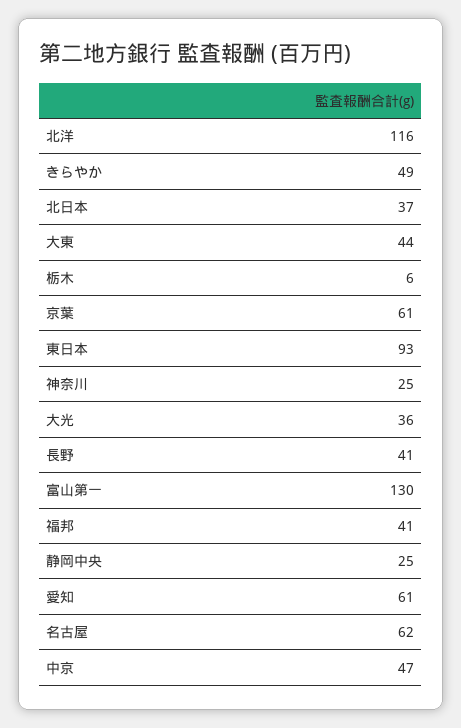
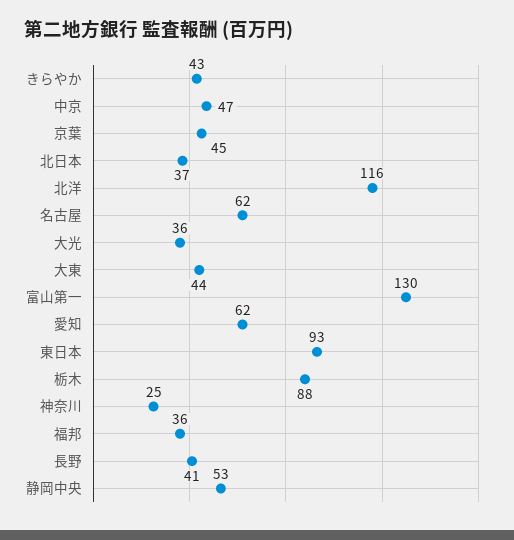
  {
    "北洋": 116,
-   "きらやか": 49,
+   "きらやか": 43,
    "北日本": 37,
    "大東": 44,
-   "栃木": 6,
+   "栃木": 88,
-   "京葉": 61,
+   "京葉": 45,
    "東日本": 93,
    "神奈川": 25,
    "大光": 36,
    "長野": 41,
    "富山第一": 130,
-   "福邦": 41,
+   "福邦": 36,
-   "静岡中央": 25,
+   "静岡中央": 53,
-   "愛知": 61,
+   "愛知": 62,
    "名古屋": 62,
    "中京": 47
  }

